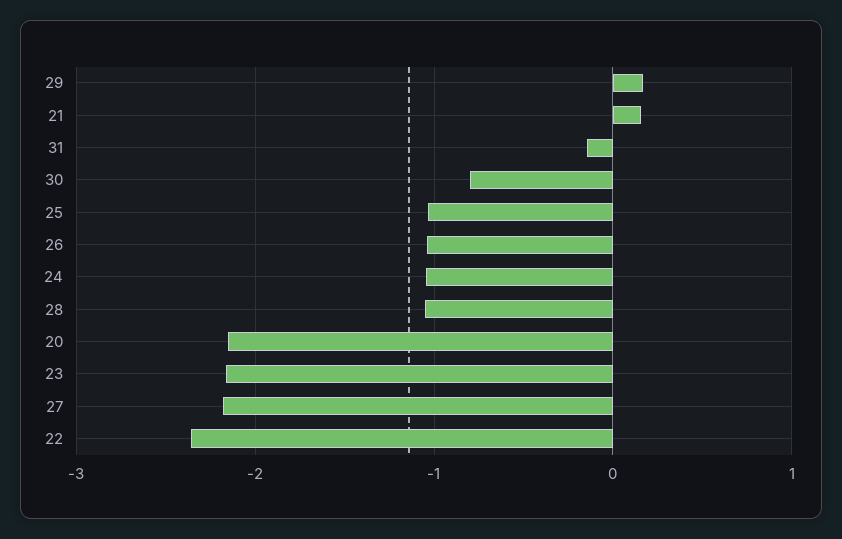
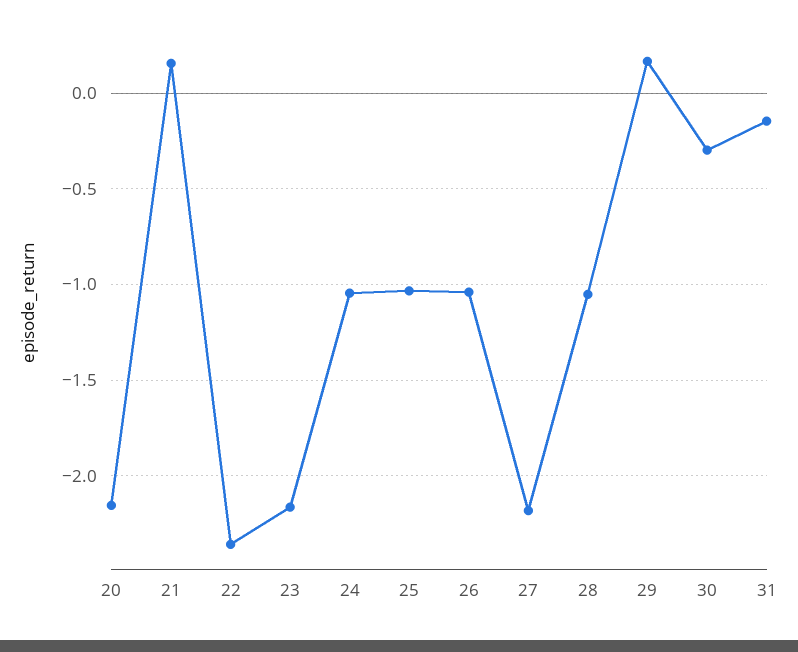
  {
    "29": 0.15,
    "21": 0.15,
    "31": -0.15,
-   "30": -0.8,
+   "30": -0.3,
    "25": -1.05,
    "26": -1.05,
    "24": -1.05,
    "28": -1.05,
    "20": -2.15,
    "23": -2.15,
    "27": -2.2,
    "22": -2.35
  }

